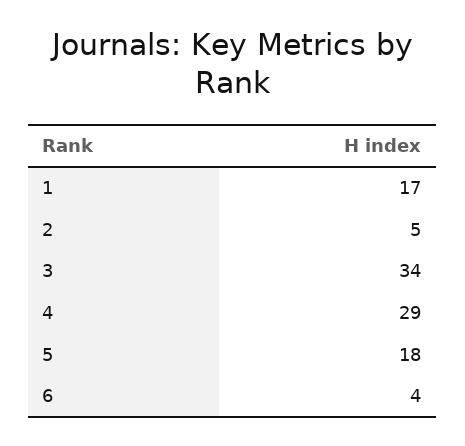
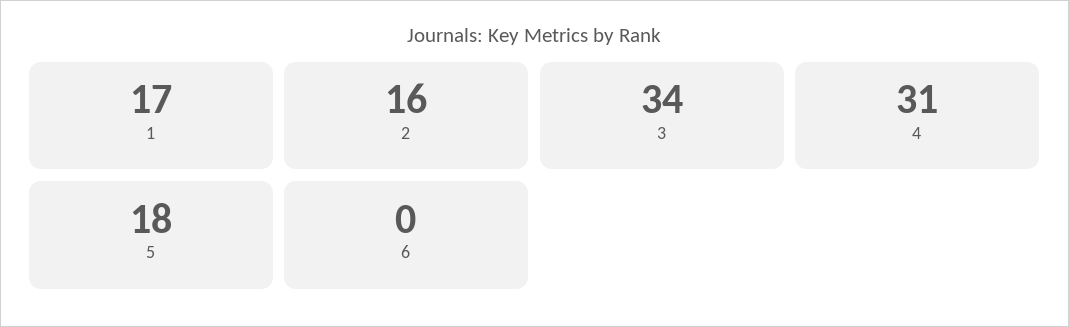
  {
    "1": 17,
-   "2": 5,
+   "2": 16,
    "3": 34,
-   "4": 29,
+   "4": 31,
    "5": 18,
-   "6": 4
+   "6": 0
  }

